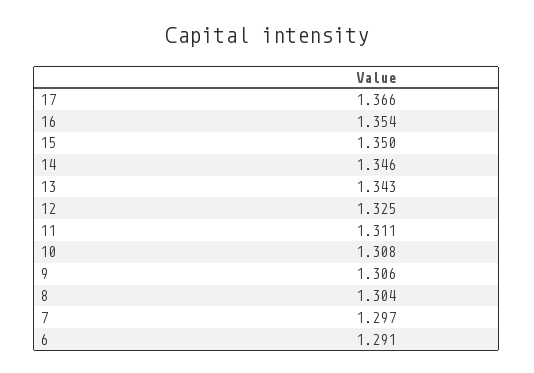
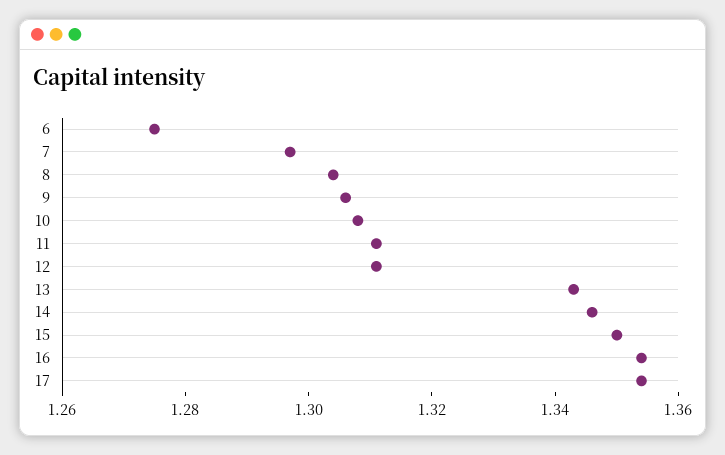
  {
-   "17": 1.366,
+   "17": 1.355,
    "16": 1.354,
    "15": 1.35,
    "14": 1.346,
    "13": 1.343,
-   "12": 1.325,
+   "12": 1.31,
    "11": 1.311,
    "10": 1.308,
    "9": 1.306,
    "8": 1.304,
    "7": 1.297,
-   "6": 1.291
+   "6": 1.275
  }

